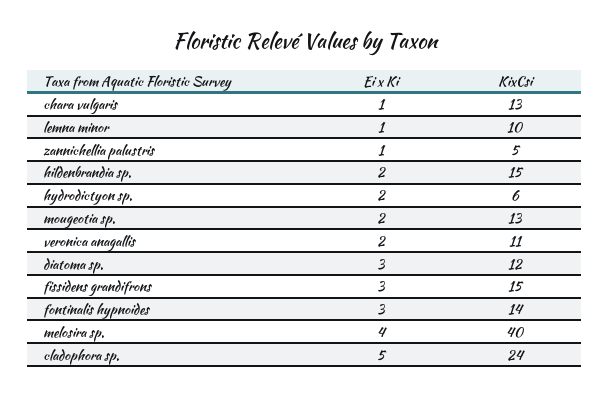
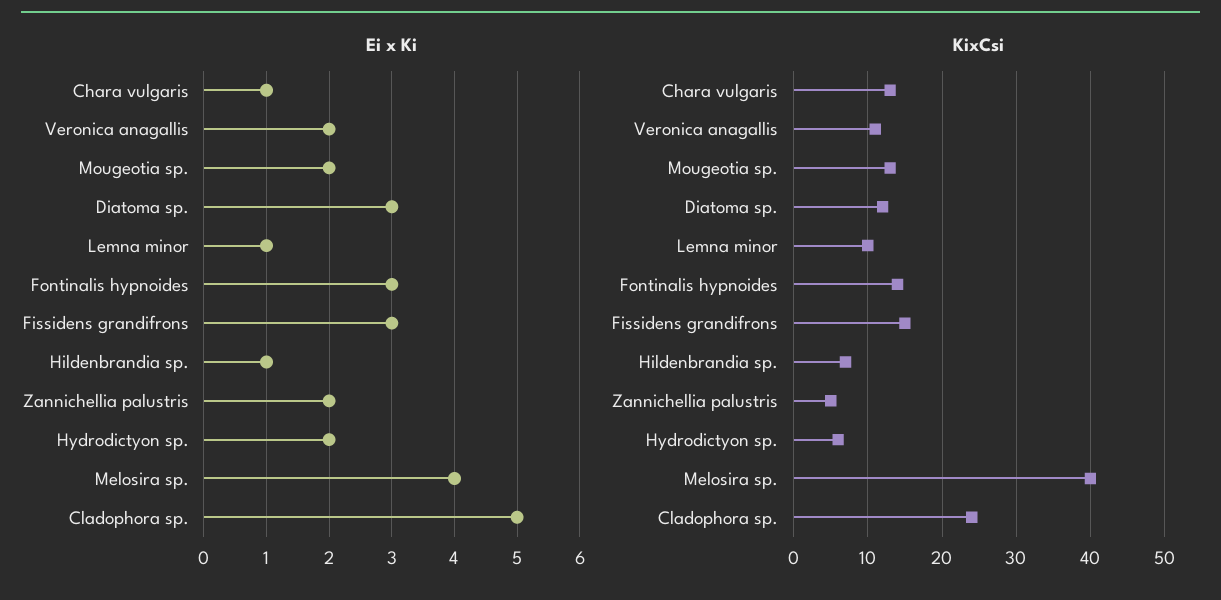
  {
    "Ei x Ki": {
      "chara vulgaris": 1,
      "lemna minor": 1,
-     "zannichellia palustris": 1,
+     "zannichellia palustris": 2,
-     "hildenbrandia sp.": 2,
+     "hildenbrandia sp.": 1,
      "hydrodictyon sp.": 2,
      "mougeotia sp.": 2,
      "veronica anagallis": 2,
      "diatoma sp.": 3,
      "fissidens grandifrons": 3,
      "fontinalis hypnoides": 3,
      "melosira sp.": 4,
      "cladophora sp.": 5
    },
    "KixCsi": {
      "chara vulgaris": 13,
      "lemna minor": 10,
      "zannichellia palustris": 5,
-     "hildenbrandia sp.": 15,
+     "hildenbrandia sp.": 7,
      "hydrodictyon sp.": 6,
      "mougeotia sp.": 13,
      "veronica anagallis": 11,
      "diatoma sp.": 12,
      "fissidens grandifrons": 15,
      "fontinalis hypnoides": 14,
      "melosira sp.": 40,
      "cladophora sp.": 24
    }
  }

